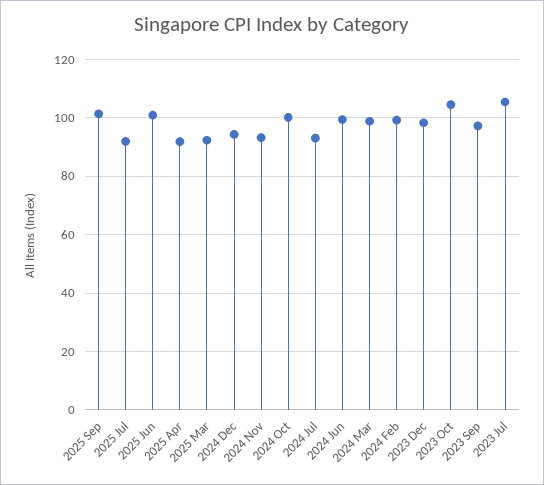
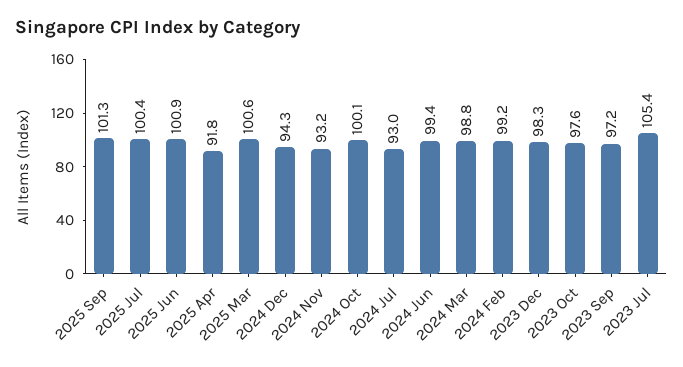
  {
    "2025 Sep": 101.3,
-   "2025 Jul": 92.5,
+   "2025 Jul": 100.4,
    "2025 Jun": 100.9,
    "2025 Apr": 91.8,
-   "2025 Mar": 92.5,
+   "2025 Mar": 100.6,
    "2024 Dec": 94.3,
    "2024 Nov": 93.2,
    "2024 Oct": 100.1,
    "2024 Jul": 93,
    "2024 Jun": 99.4,
    "2024 Mar": 98.8,
    "2024 Feb": 99.2,
    "2023 Dec": 98.3,
-   "2023 Oct": 105,
+   "2023 Oct": 97.6,
    "2023 Sep": 97.2,
    "2023 Jul": 105.4
  }

